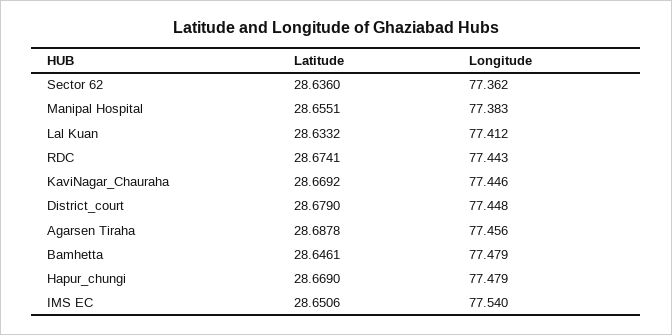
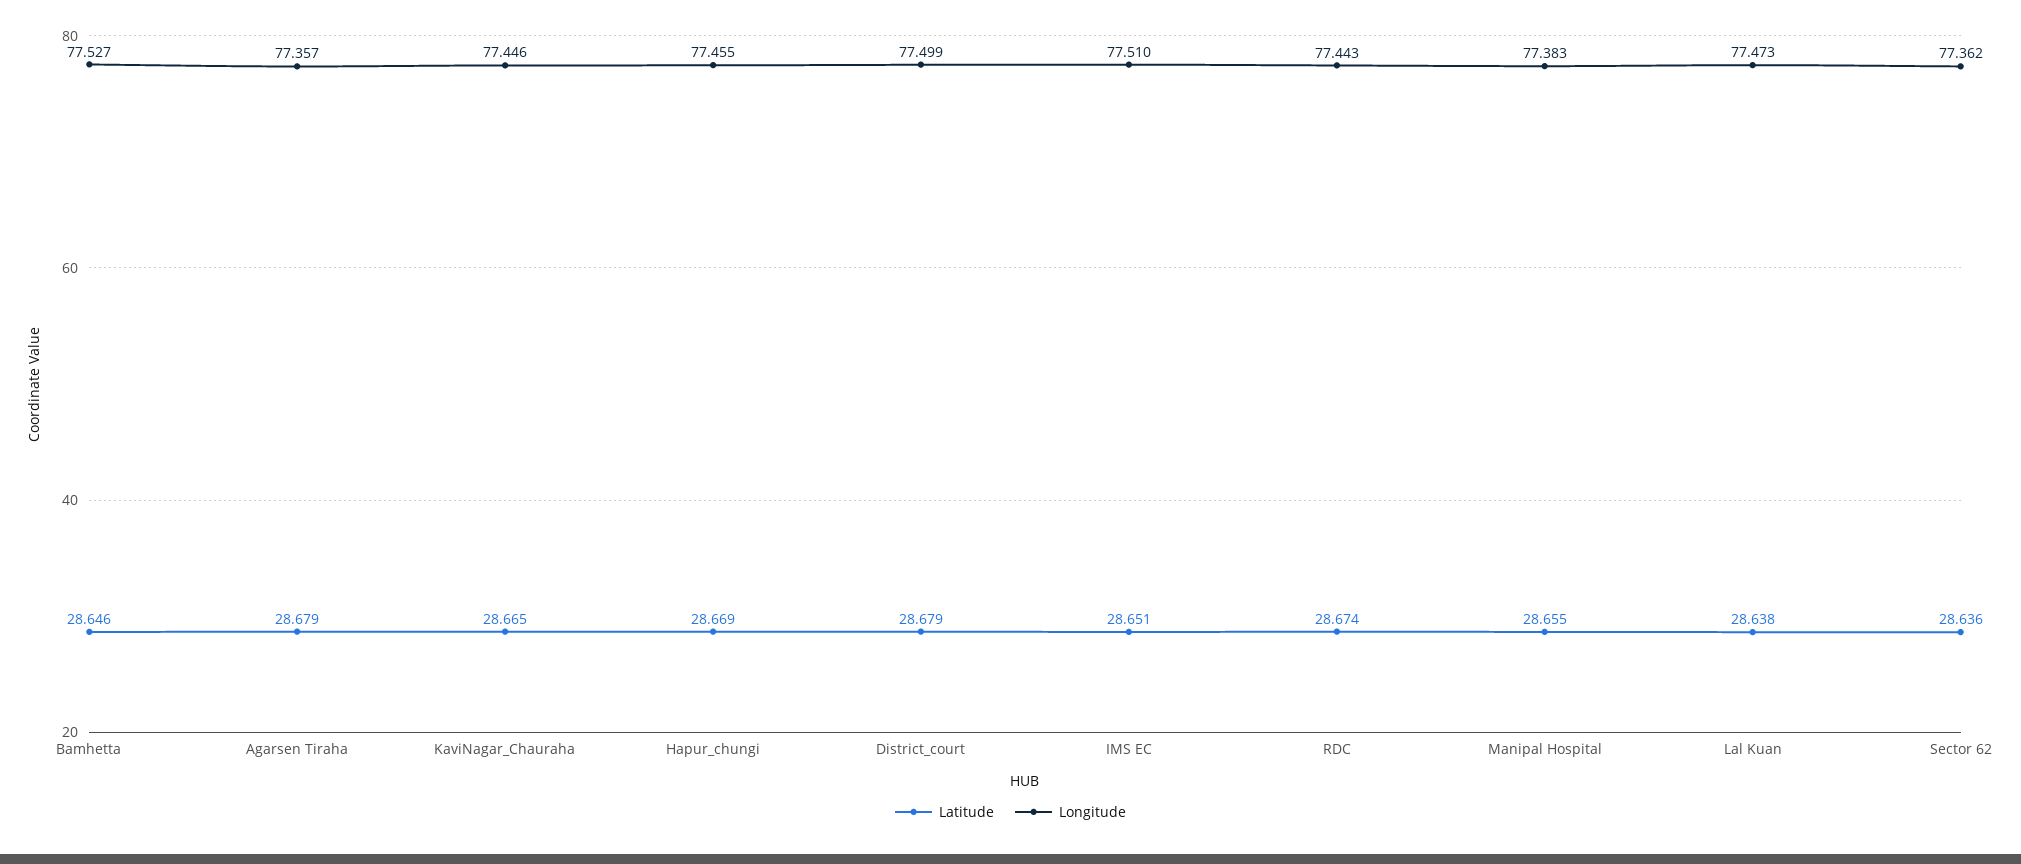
  {
    "Latitude": {
      "Sector 62": 28.636,
      "Manipal Hospital": 28.6551,
-     "Lal Kuan": 28.6332,
+     "Lal Kuan": 28.638,
      "RDC": 28.6741,
-     "KaviNagar_Chauraha": 28.6692,
+     "KaviNagar_Chauraha": 28.665,
      "District_court": 28.679,
-     "Agarsen Tiraha": 28.6878,
+     "Agarsen Tiraha": 28.679,
      "Bamhetta": 28.6461,
      "Hapur_chungi": 28.669,
      "IMS EC": 28.6506
    },
    "Longitude": {
      "Sector 62": 77.362,
      "Manipal Hospital": 77.383,
-     "Lal Kuan": 77.412,
+     "Lal Kuan": 77.473,
      "RDC": 77.443,
      "KaviNagar_Chauraha": 77.446,
-     "District_court": 77.448,
+     "District_court": 77.499,
-     "Agarsen Tiraha": 77.456,
+     "Agarsen Tiraha": 77.357,
-     "Bamhetta": 77.479,
+     "Bamhetta": 77.527,
-     "Hapur_chungi": 77.479,
+     "Hapur_chungi": 77.455,
-     "IMS EC": 77.54
+     "IMS EC": 77.51
    }
  }

